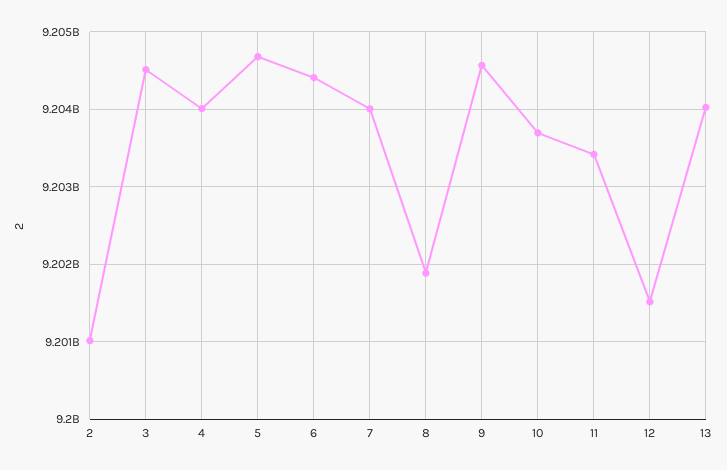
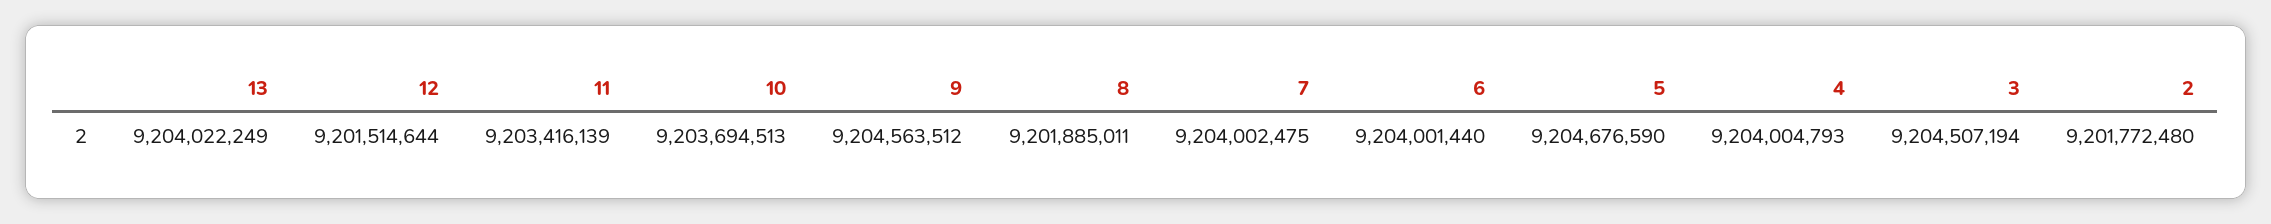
  {
-   "2": 9201000000,
+   "2": 9201772480,
    "3": 9204507194,
    "4": 9204004793,
    "5": 9204676590,
-   "6": 9204400000,
+   "6": 9204001440,
    "7": 9204002475,
    "8": 9201885011,
    "9": 9204563512,
    "10": 9203694513,
    "11": 9203416139,
    "12": 9201514644,
    "13": 9204022249
  }

